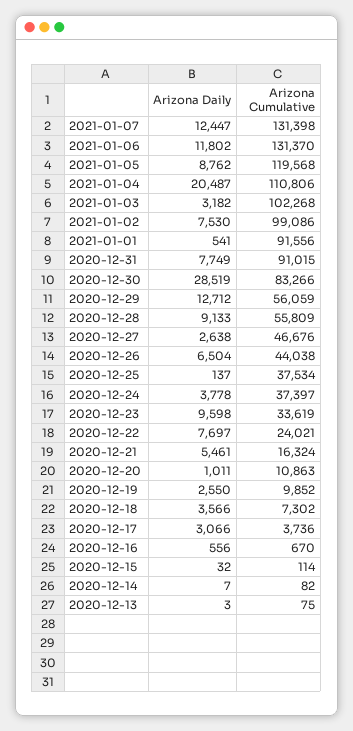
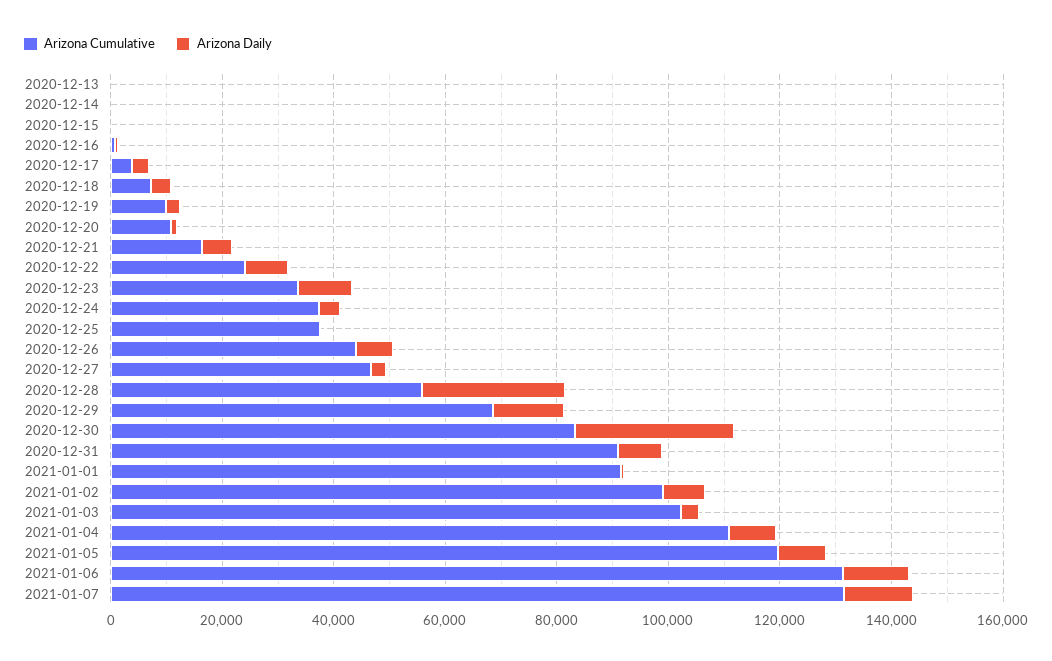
  {
    "Arizona Daily": {
      "2021-01-07": 12447,
      "2021-01-06": 11802,
      "2021-01-05": 8762,
-     "2021-01-04": 20487,
+     "2021-01-04": 10000,
      "2021-01-03": 3182,
      "2021-01-02": 7530,
      "2021-01-01": 541,
      "2020-12-31": 7749,
      "2020-12-30": 28519,
      "2020-12-29": 12712,
-     "2020-12-28": 9133,
+     "2020-12-28": 25000,
      "2020-12-27": 2638,
      "2020-12-26": 6504,
      "2020-12-25": 137,
      "2020-12-24": 3778,
      "2020-12-23": 9598,
      "2020-12-22": 7697,
      "2020-12-21": 5461,
      "2020-12-20": 1011,
      "2020-12-19": 2550,
      "2020-12-18": 3566,
      "2020-12-17": 3066,
      "2020-12-16": 556,
      "2020-12-15": 32,
      "2020-12-14": 7,
      "2020-12-13": 3
    },
    "Arizona Cumulative": {
      "2021-01-07": 131398,
      "2021-01-06": 131370,
      "2021-01-05": 119568,
      "2021-01-04": 110806,
      "2021-01-03": 102268,
      "2021-01-02": 99086,
      "2021-01-01": 91556,
      "2020-12-31": 91015,
      "2020-12-30": 83266,
-     "2020-12-29": 56059,
+     "2020-12-29": 70000,
      "2020-12-28": 55809,
      "2020-12-27": 46676,
      "2020-12-26": 44038,
      "2020-12-25": 37534,
      "2020-12-24": 37397,
      "2020-12-23": 33619,
      "2020-12-22": 24021,
      "2020-12-21": 16324,
      "2020-12-20": 10863,
      "2020-12-19": 9852,
      "2020-12-18": 7302,
      "2020-12-17": 3736,
      "2020-12-16": 670,
      "2020-12-15": 114,
      "2020-12-14": 82,
      "2020-12-13": 75
    }
  }

